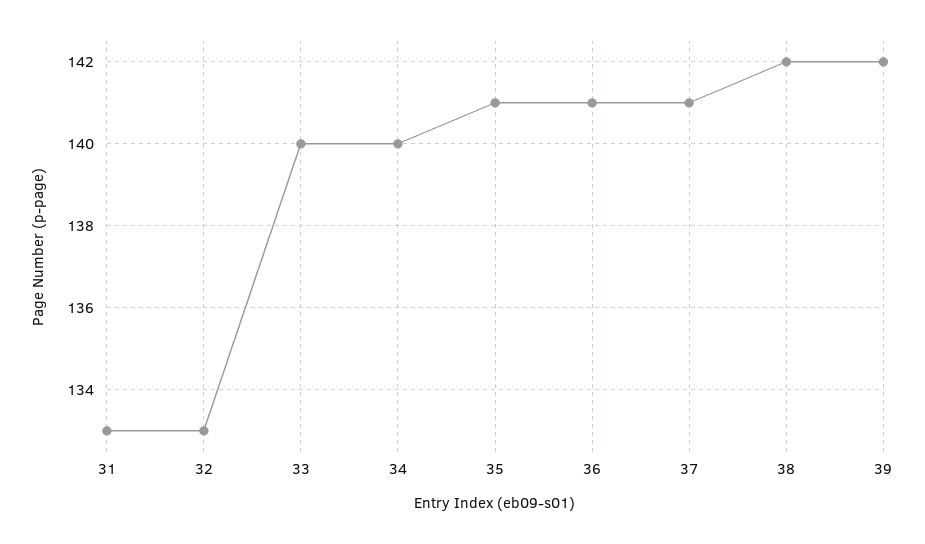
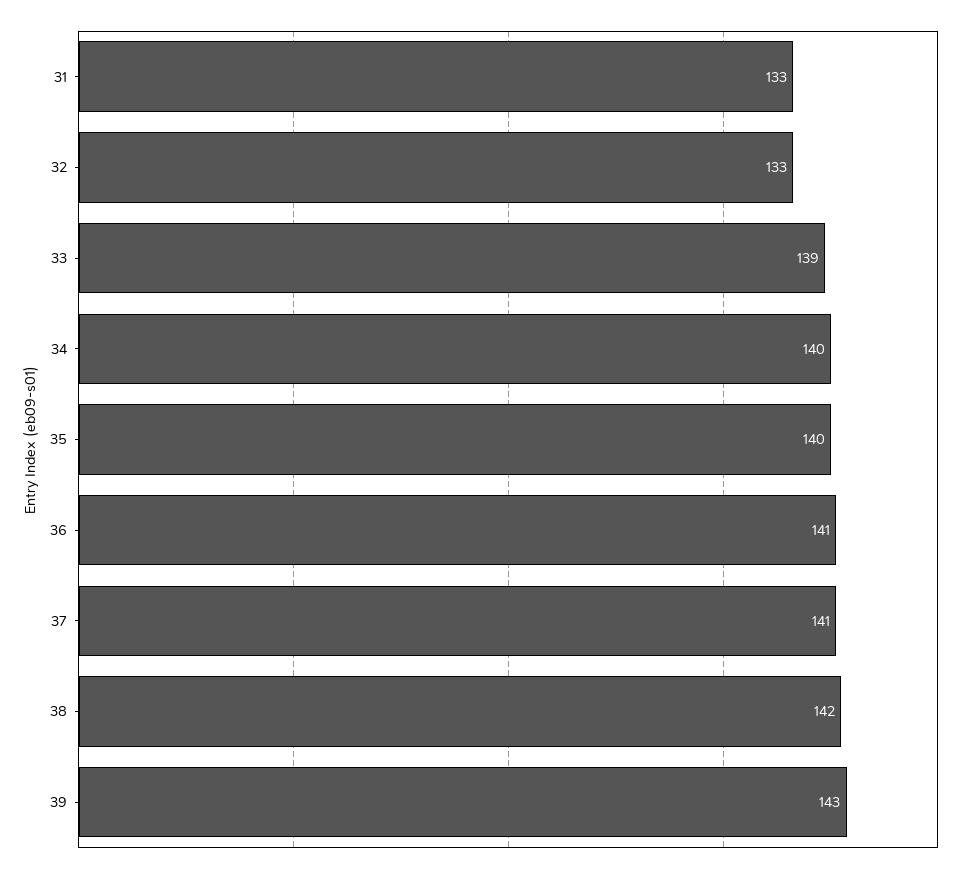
  {
    "31": 133,
    "32": 133,
-   "33": 140,
+   "33": 139,
    "34": 140,
-   "35": 141,
+   "35": 140,
    "36": 141,
    "37": 141,
    "38": 142,
-   "39": 142
+   "39": 143
  }

